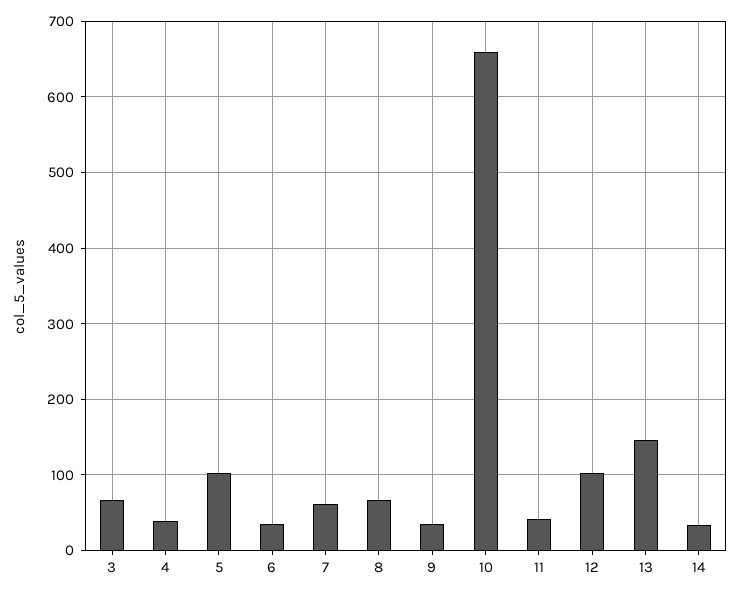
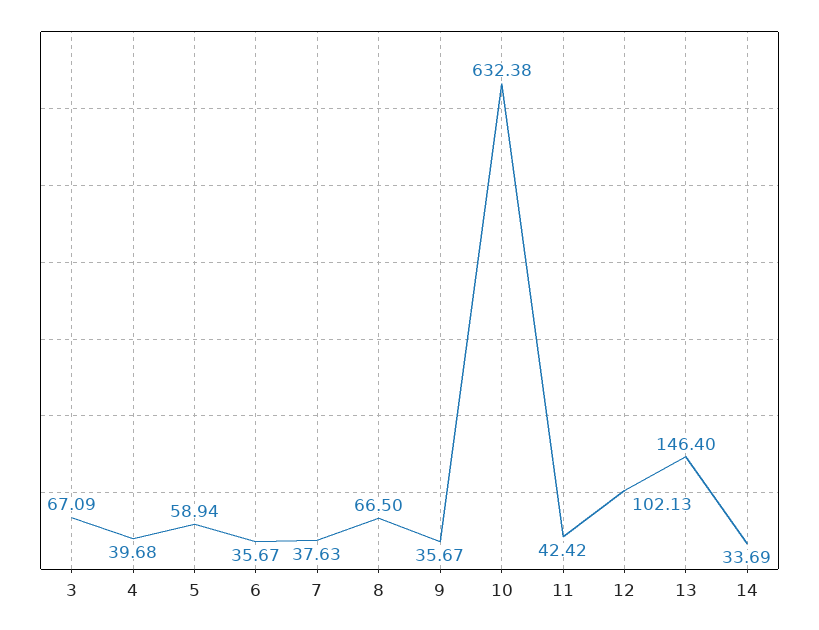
  {
    "3": 67.09,
    "4": 39.68,
-   "5": 100,
+   "5": 58.94,
    "6": 35.67,
-   "7": 60,
+   "7": 37.63,
    "8": 66.5,
    "9": 35.67,
-   "10": 660,
+   "10": 632.38,
    "11": 42.42,
    "12": 102.13,
    "13": 146.4,
    "14": 33.69
  }

